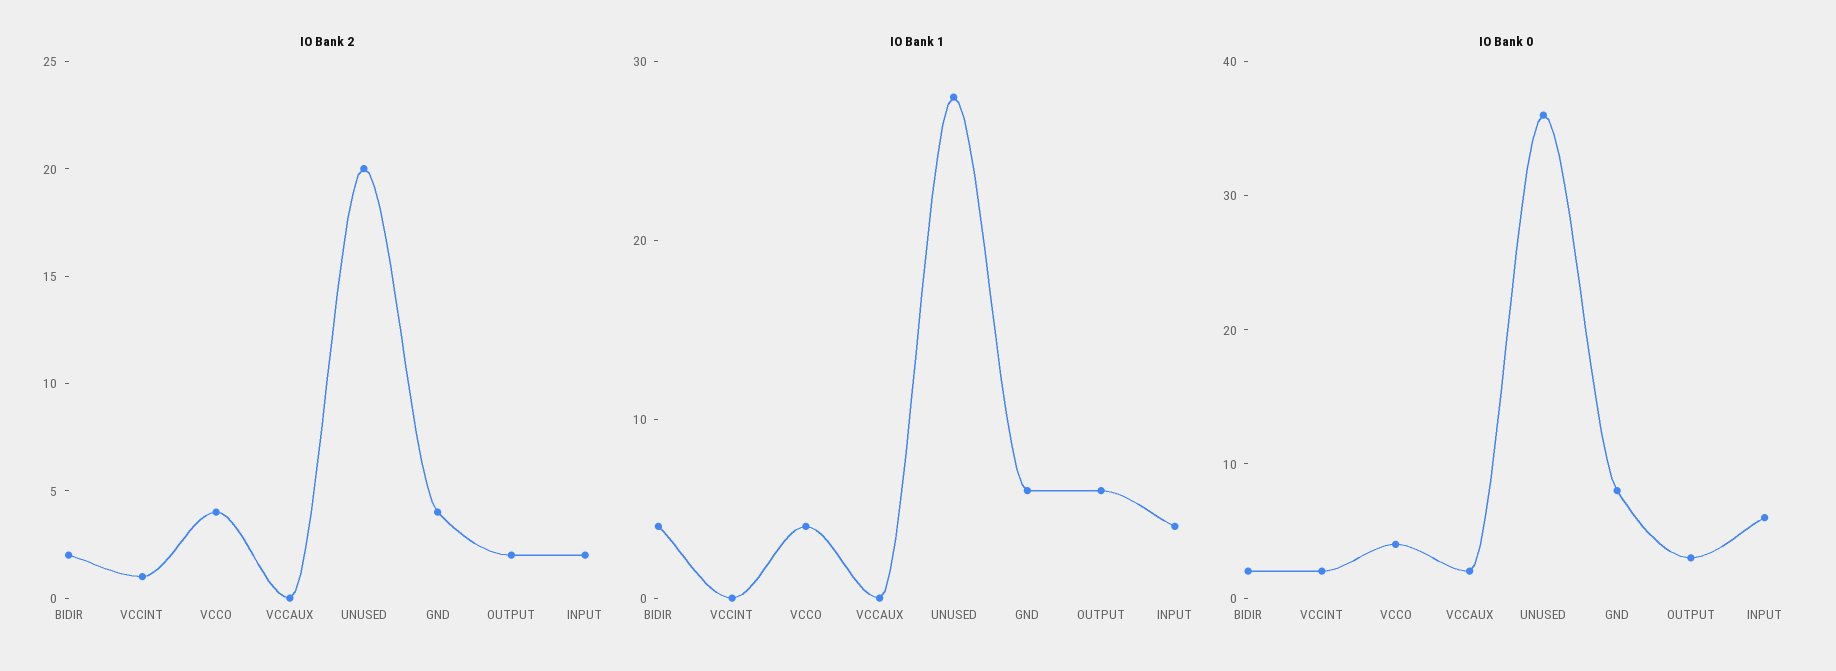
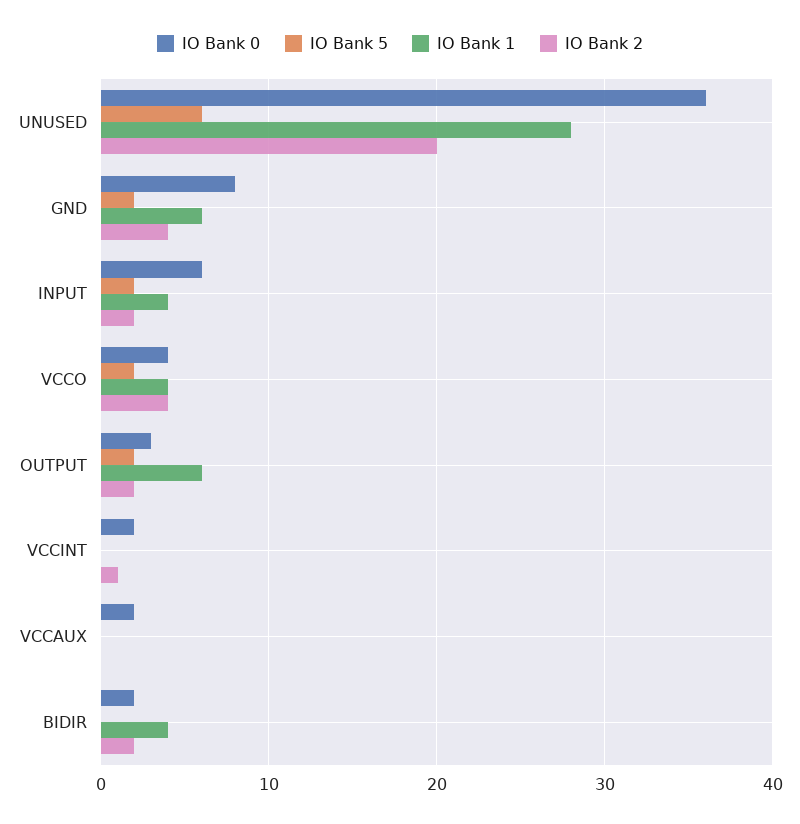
  {
    "IO Bank 2": {
      "BIDIR": 2,
      "VCCINT": 1,
      "VCCO": 4,
      "VCCAUX": 0,
      "UNUSED": 20,
      "GND": 4,
      "OUTPUT": 2,
      "INPUT": 2
    },
    "IO Bank 1": {
      "BIDIR": 4,
      "VCCINT": 0,
      "VCCO": 4,
      "VCCAUX": 0,
      "UNUSED": 28,
      "GND": 6,
      "OUTPUT": 6,
      "INPUT": 4
    },
    "IO Bank 0": {
      "BIDIR": 2,
      "VCCINT": 2,
      "VCCO": 4,
      "VCCAUX": 2,
      "UNUSED": 36,
      "GND": 8,
      "OUTPUT": 3,
      "INPUT": 6
-   }
+   },
+   "IO Bank 5": {
+     "UNUSED": 6,
+     "GND": 2,
+     "INPUT": 2,
+     "VCCO": 2,
+     "OUTPUT": 2,
+     "VCCINT": 0,
+     "VCCAUX": 0,
+     "BIDIR": 0
+   }
  }

